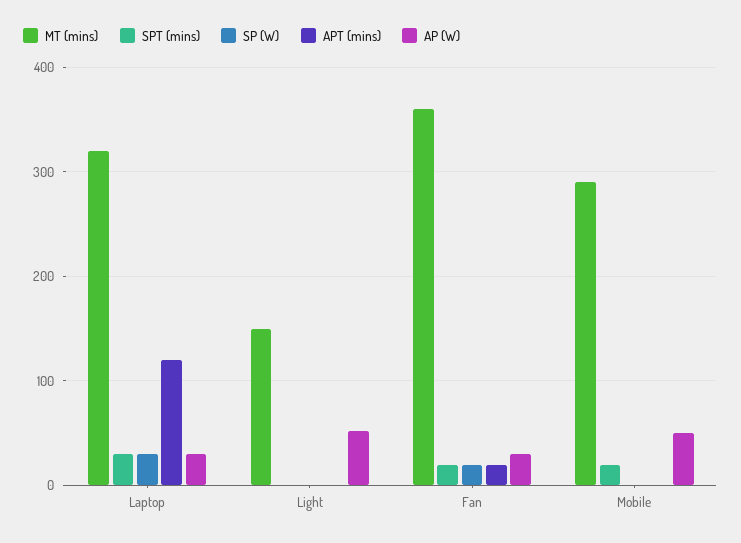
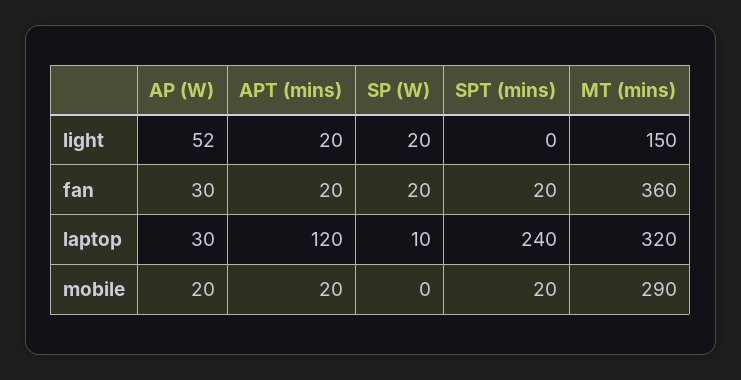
  {
    "MT (mins)": {
      "Laptop": 320,
      "Light": 150,
      "Fan": 360,
      "Mobile": 290
    },
    "SPT (mins)": {
-     "Laptop": 30,
+     "Laptop": 240,
      "Light": 0,
      "Fan": 20,
      "Mobile": 20
    },
    "SP (W)": {
-     "Laptop": 30,
+     "Laptop": 10,
-     "Light": 0,
+     "Light": 20,
      "Fan": 20,
      "Mobile": 0
    },
    "APT (mins)": {
      "Laptop": 120,
-     "Light": 0,
+     "Light": 20,
      "Fan": 20,
-     "Mobile": 0
+     "Mobile": 20
    },
    "AP (W)": {
      "Laptop": 30,
      "Light": 52,
      "Fan": 30,
-     "Mobile": 50
+     "Mobile": 20
    }
  }

